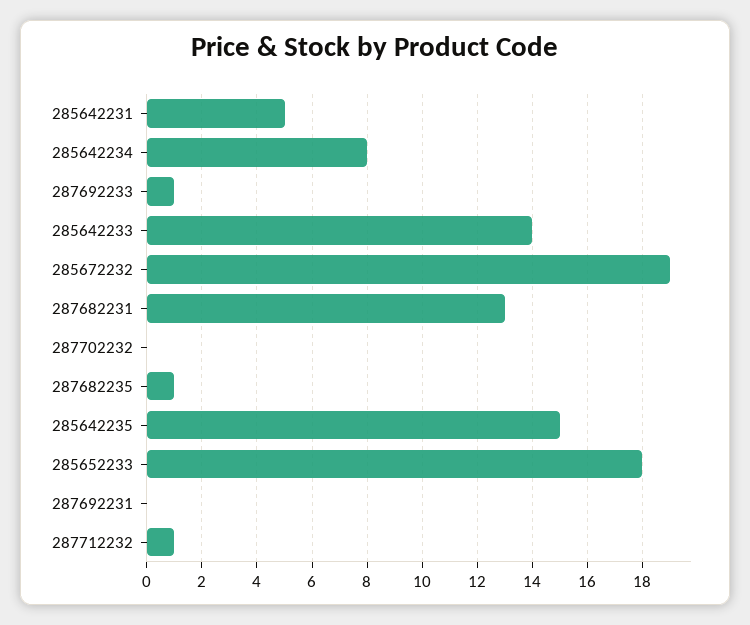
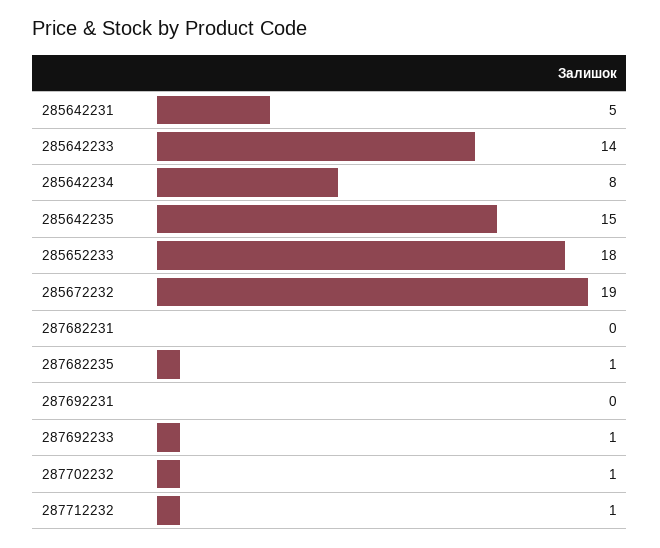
  {
    "285642231": 5,
    "285642234": 8,
    "287692233": 1,
    "285642233": 14,
    "285672232": 19,
-   "287682231": 13,
+   "287682231": 0,
-   "287702232": 0,
+   "287702232": 1,
    "287682235": 1,
    "285642235": 15,
    "285652233": 18,
    "287692231": 0,
    "287712232": 1
  }

